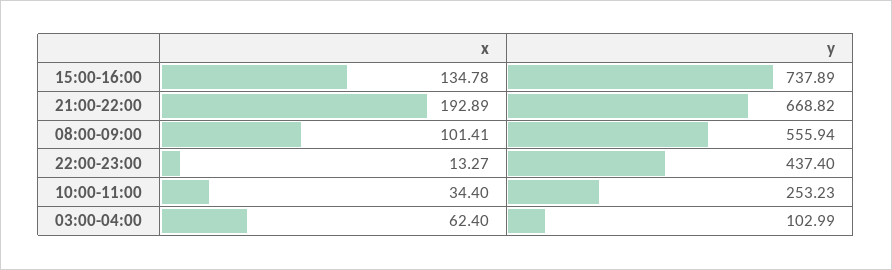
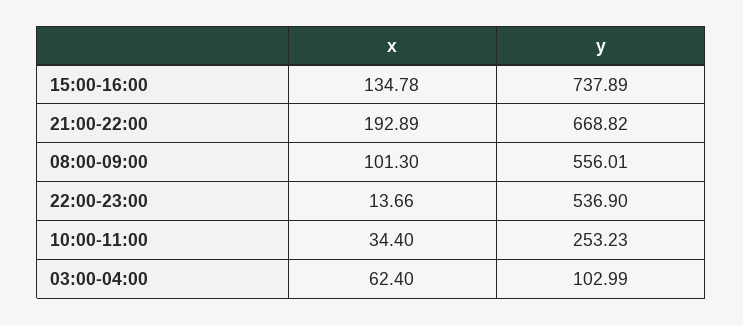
  {
    "x": {
      "15:00-16:00": 134.78,
      "21:00-22:00": 192.89,
-     "08:00-09:00": 101.41,
+     "08:00-09:00": 101.3,
-     "22:00-23:00": 13.27,
+     "22:00-23:00": 13.66,
      "10:00-11:00": 34.4,
      "03:00-04:00": 62.4
    },
    "y": {
      "15:00-16:00": 737.89,
      "21:00-22:00": 668.82,
-     "08:00-09:00": 555.94,
+     "08:00-09:00": 556.01,
-     "22:00-23:00": 437.4,
+     "22:00-23:00": 536.9,
      "10:00-11:00": 253.23,
      "03:00-04:00": 102.99
    }
  }

